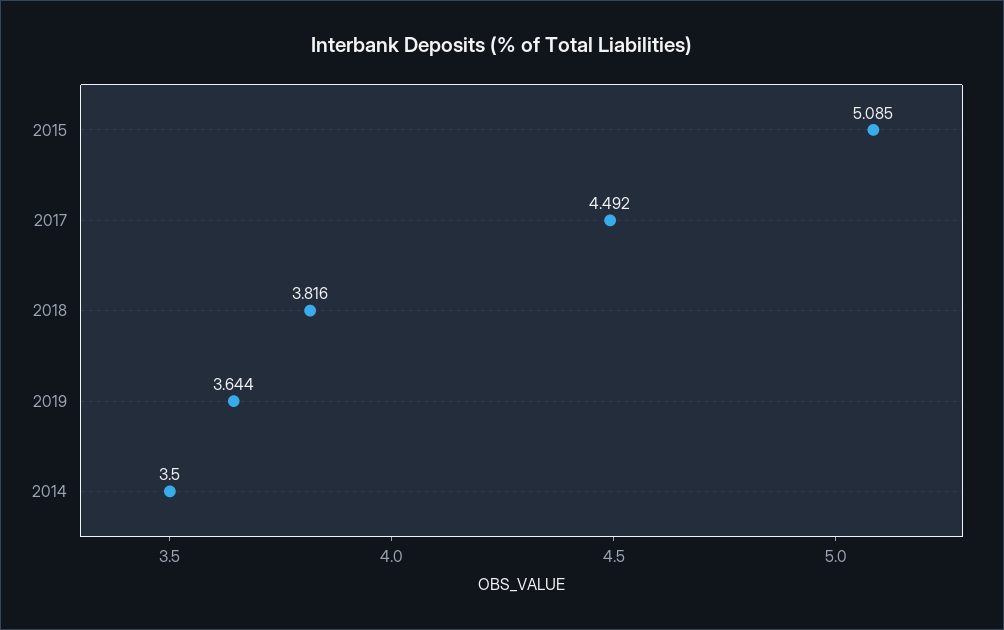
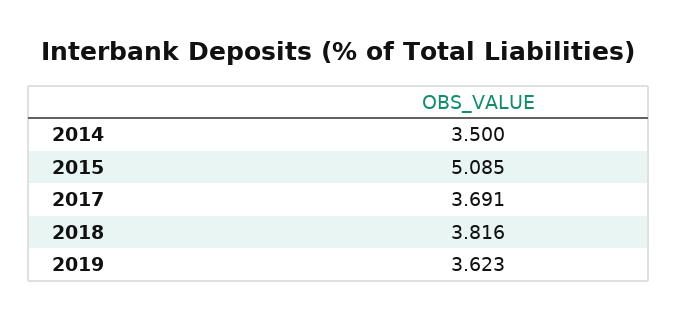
  {
    "2015": 5.085,
-   "2017": 4.492,
+   "2017": 3.691,
    "2018": 3.816,
-   "2019": 3.644,
+   "2019": 3.623,
    "2014": 3.5
  }

